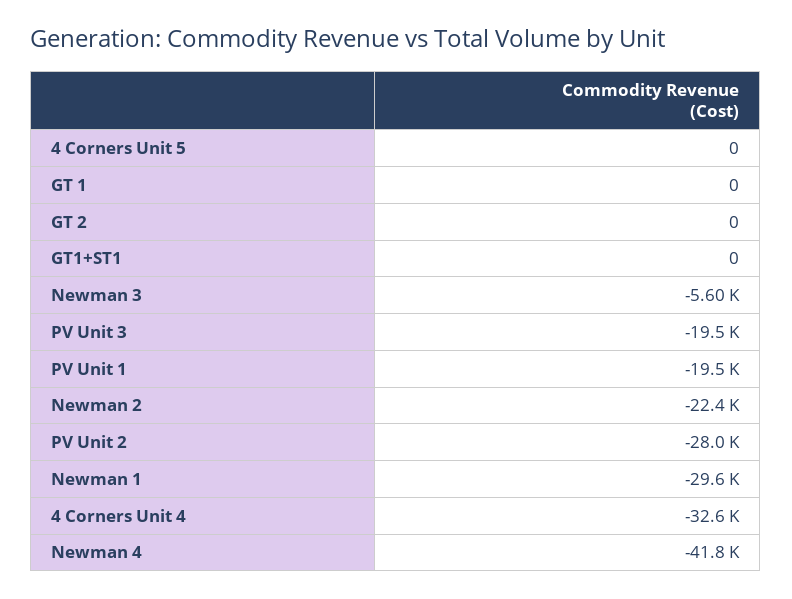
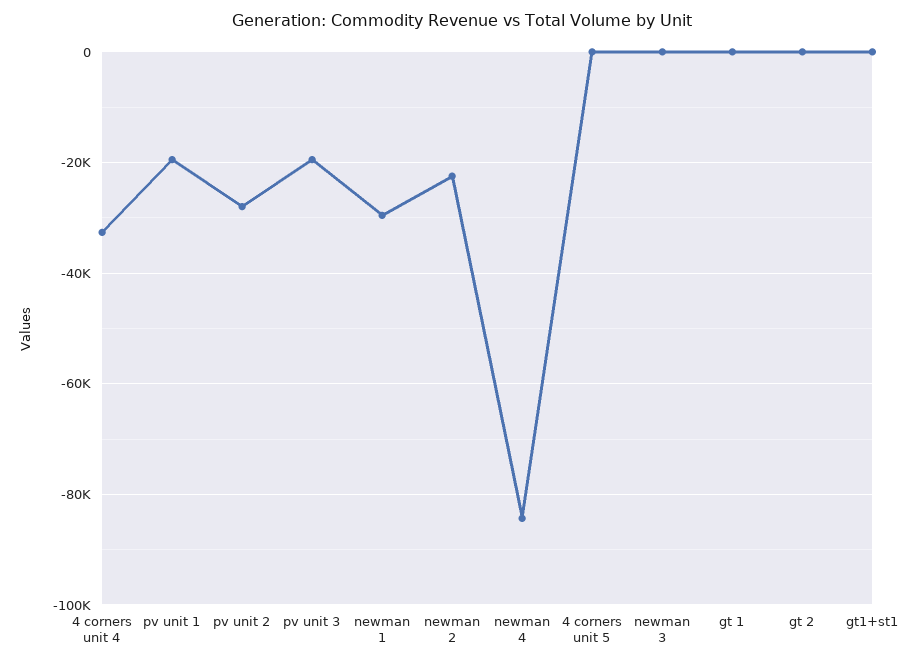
  {
    "4 Corners Unit 5": 0,
    "GT 1": 0,
    "GT 2": 0,
    "GT1+ST1": 0,
-   "Newman 3": -5600,
+   "Newman 3": 0,
    "PV Unit 3": -19500,
    "PV Unit 1": -19500,
    "Newman 2": -22400,
    "PV Unit 2": -28000,
    "Newman 1": -29600,
    "4 Corners Unit 4": -32600,
-   "Newman 4": -41800
+   "Newman 4": -84000
  }

